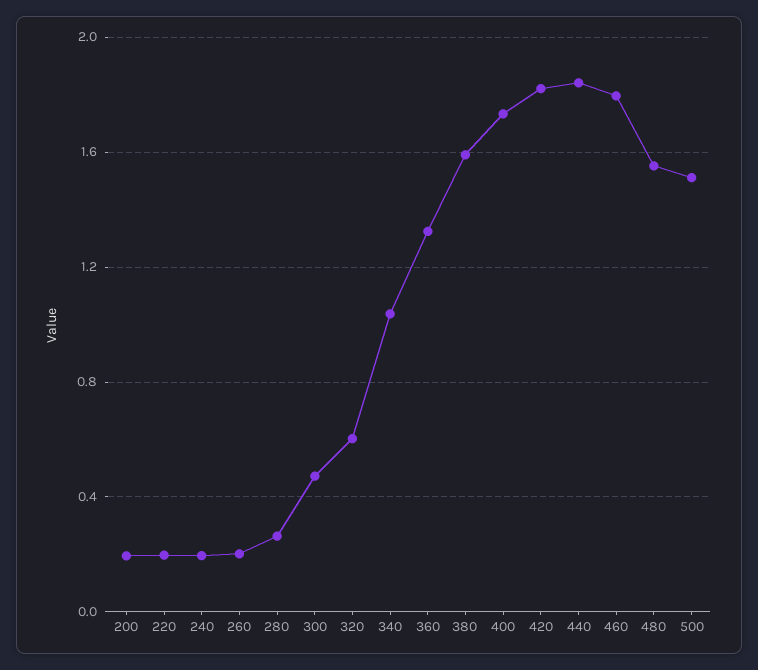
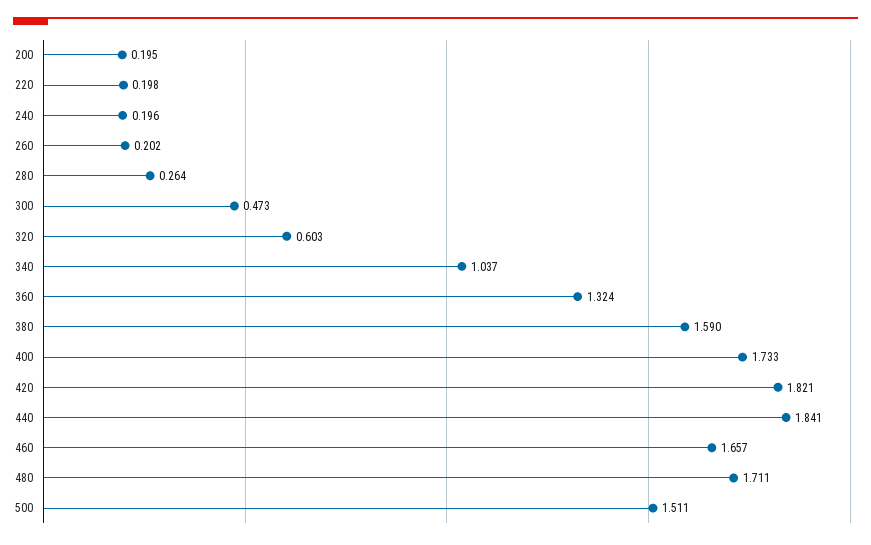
  {
    "200": 0.195,
    "220": 0.198,
    "240": 0.196,
    "260": 0.202,
    "280": 0.264,
    "300": 0.473,
    "320": 0.603,
    "340": 1.037,
    "360": 1.324,
    "380": 1.59,
    "400": 1.733,
    "420": 1.821,
    "440": 1.841,
-   "460": 1.8,
+   "460": 1.657,
-   "480": 1.55,
+   "480": 1.711,
    "500": 1.511
  }

